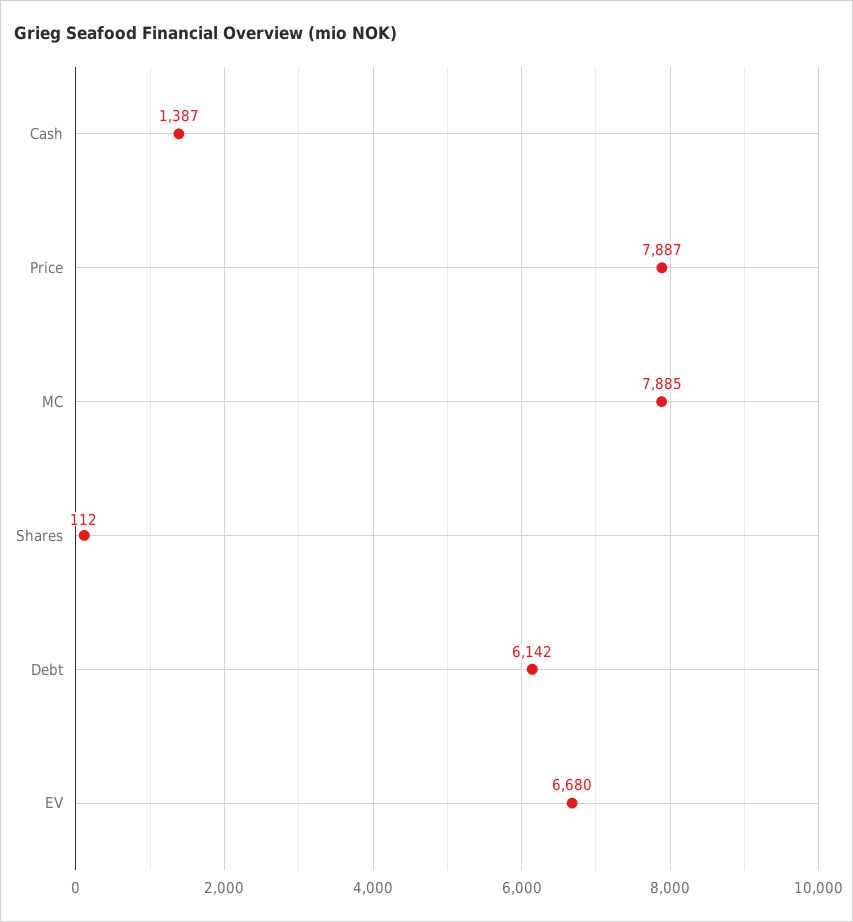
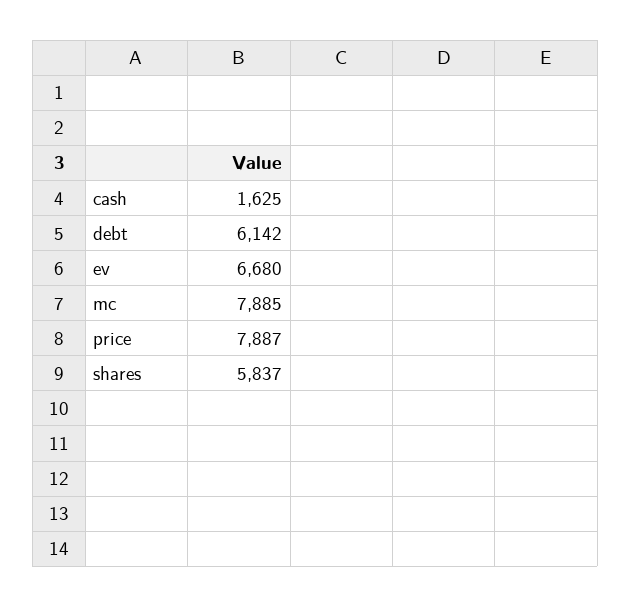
  {
-   "Cash": 1387,
+   "Cash": 1625,
    "Price": 7887,
    "MC": 7885,
-   "Shares": 112,
+   "Shares": 5837,
    "Debt": 6142,
    "EV": 6680
  }

